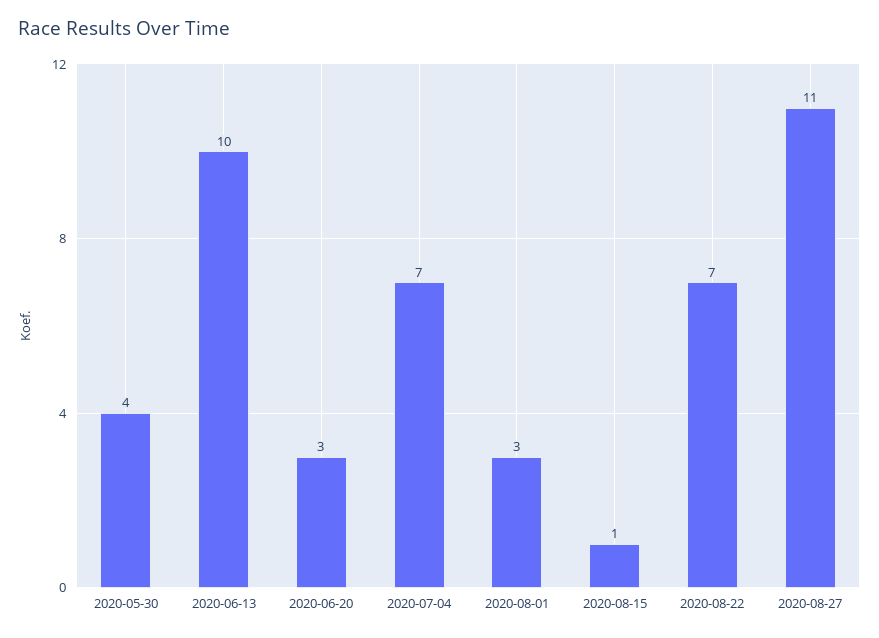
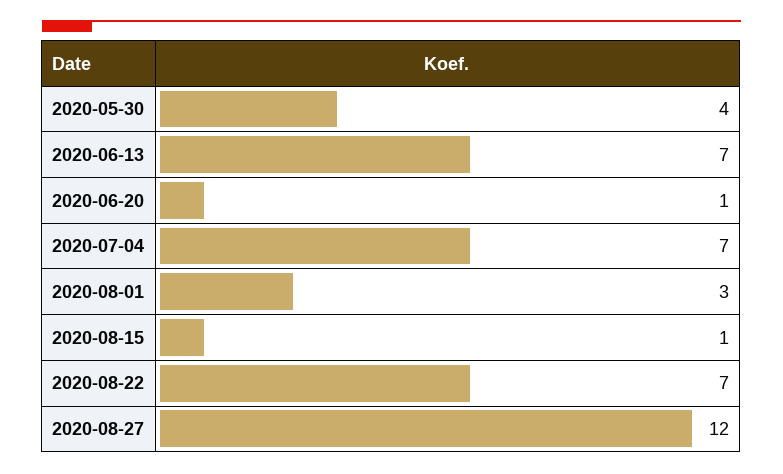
  {
    "2020-05-30": 4,
-   "2020-06-13": 10,
+   "2020-06-13": 7,
-   "2020-06-20": 3,
+   "2020-06-20": 1,
    "2020-07-04": 7,
    "2020-08-01": 3,
    "2020-08-15": 1,
    "2020-08-22": 7,
-   "2020-08-27": 11
+   "2020-08-27": 12
  }

